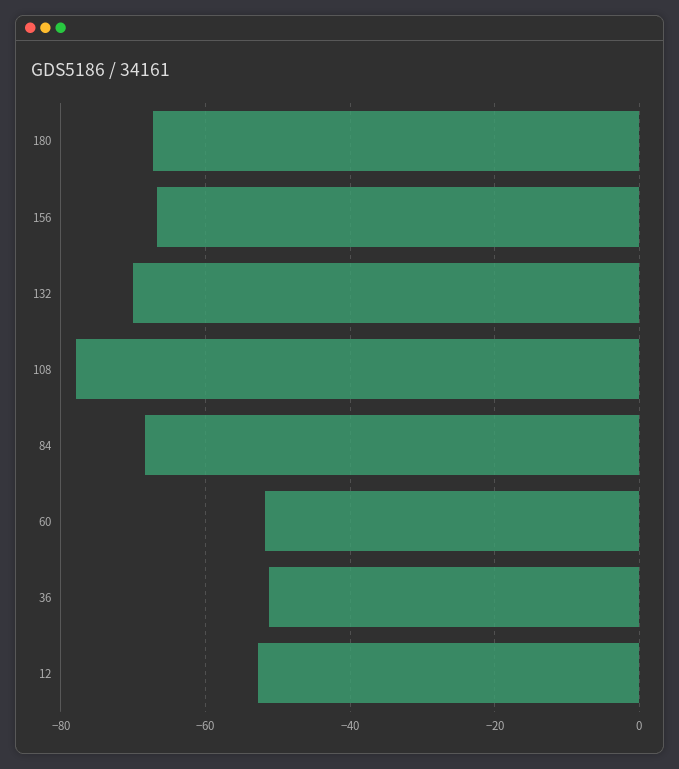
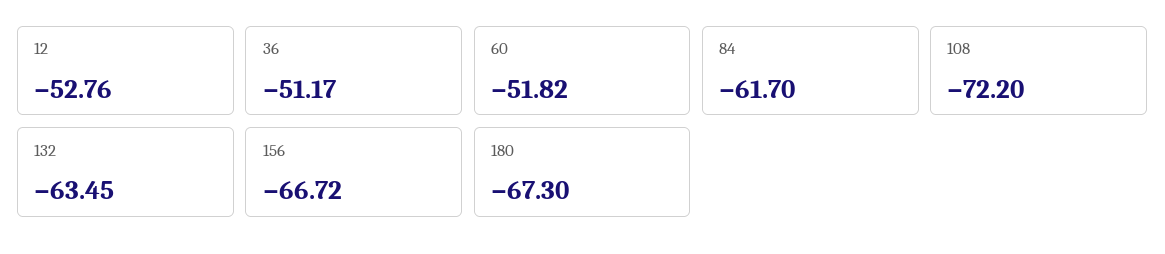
  {
    "180": -67.3,
    "156": -66.72,
-   "132": -70,
+   "132": -63.45,
-   "108": -78,
+   "108": -72.2,
-   "84": -68,
+   "84": -61.7,
    "60": -51.82,
    "36": -51.17,
    "12": -52.76
  }

